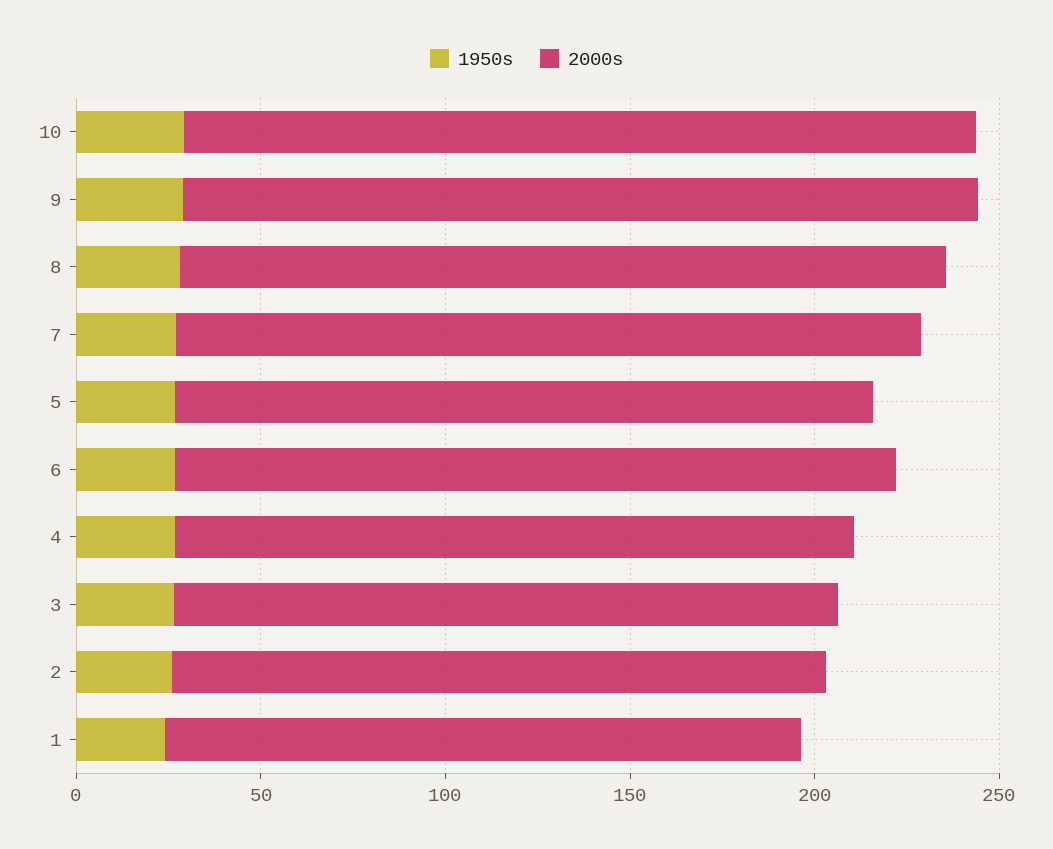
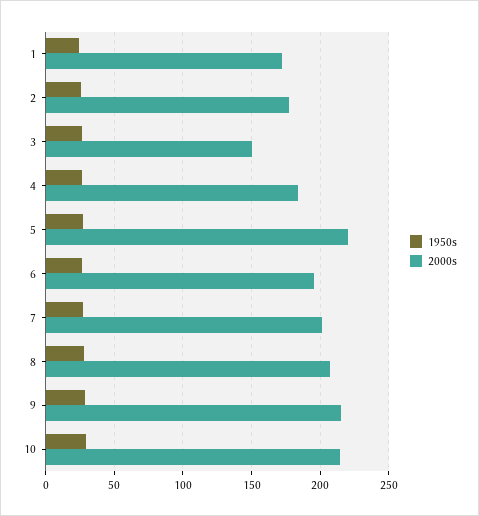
  {
    "1950s": {
      "10": 30,
      "9": 30,
      "8": 30,
      "7": 25,
      "5": 25,
      "6": 25,
      "4": 25,
      "3": 25,
      "2": 25,
      "1": 25
    },
    "2000s": {
      "10": 215,
      "9": 215,
      "8": 205,
      "7": 200,
-     "5": 190,
+     "5": 220,
      "6": 195,
      "4": 185,
-     "3": 180,
+     "3": 150,
      "2": 175,
      "1": 170
    }
  }

